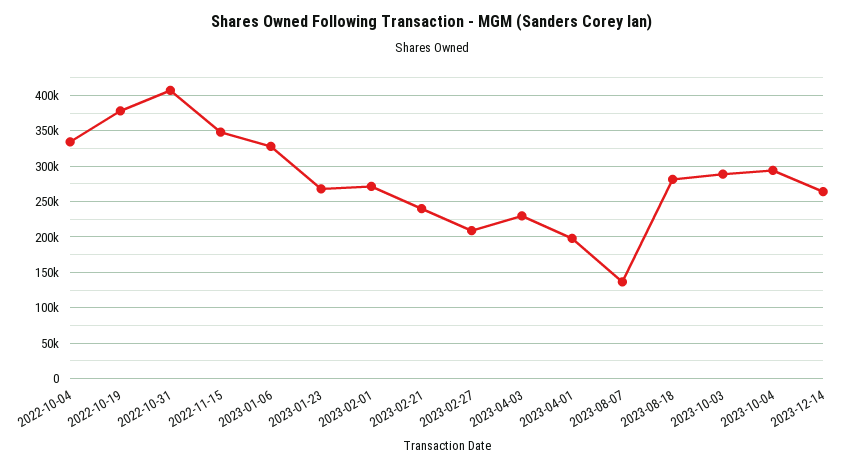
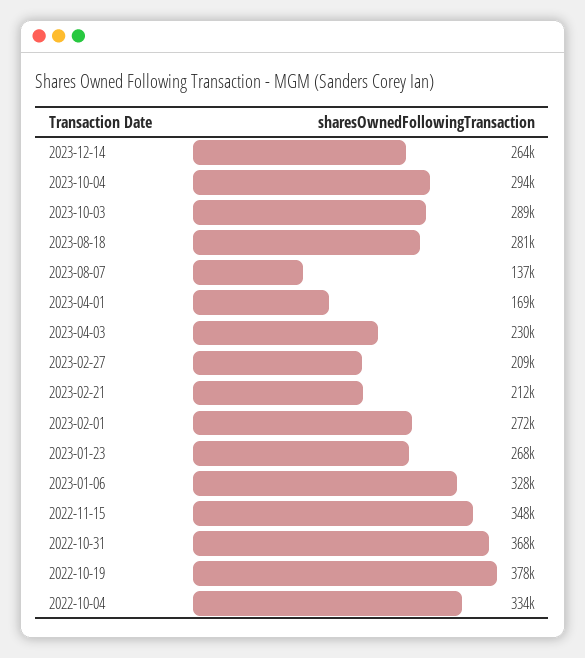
  {
    "2022-10-04": 334000,
    "2022-10-19": 378000,
-   "2022-10-31": 410000,
+   "2022-10-31": 368000,
    "2022-11-15": 348000,
    "2023-01-06": 328000,
    "2023-01-23": 268000,
    "2023-02-01": 272000,
-   "2023-02-21": 240000,
+   "2023-02-21": 212000,
    "2023-02-27": 209000,
    "2023-04-03": 230000,
-   "2023-04-01": 200000,
+   "2023-04-01": 169000,
    "2023-08-07": 137000,
    "2023-08-18": 281000,
    "2023-10-03": 289000,
    "2023-10-04": 294000,
    "2023-12-14": 264000
  }

